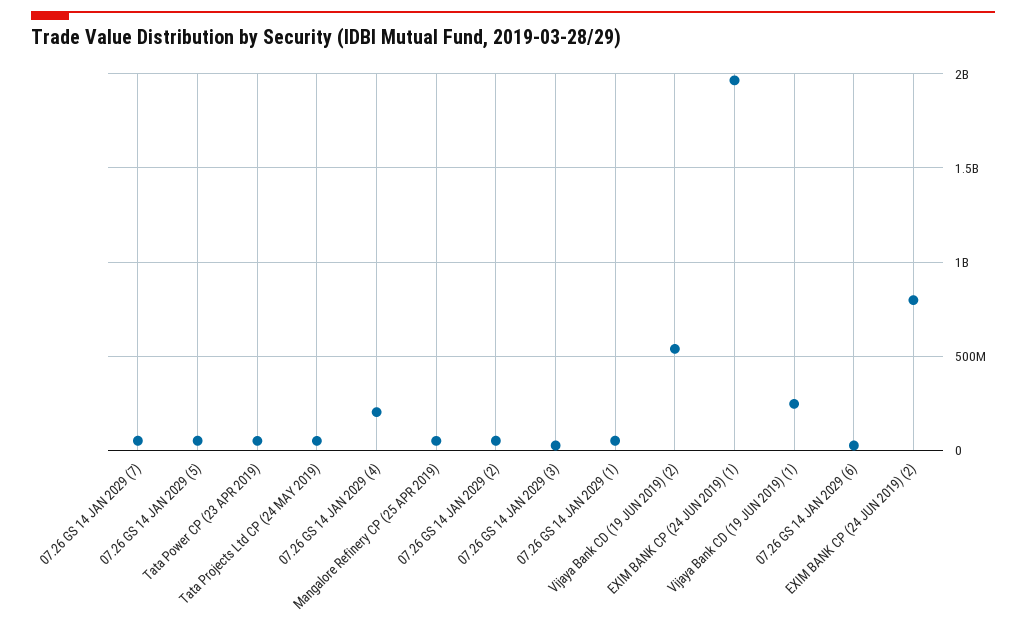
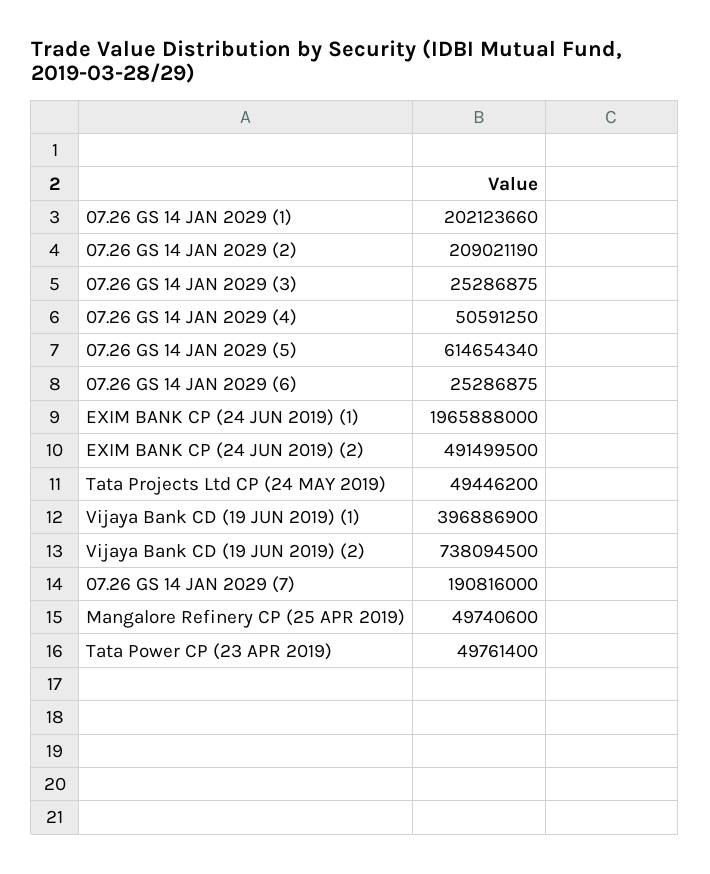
  {
-   "07.26 GS 14 JAN 2029 (7)": 50000000,
+   "07.26 GS 14 JAN 2029 (7)": 190816000,
-   "07.26 GS 14 JAN 2029 (5)": 50000000,
+   "07.26 GS 14 JAN 2029 (5)": 614654340,
    "Tata Power CP (23 APR 2019)": 49761400,
    "Tata Projects Ltd CP (24 MAY 2019)": 49446200,
-   "07.26 GS 14 JAN 2029 (4)": 200000000,
+   "07.26 GS 14 JAN 2029 (4)": 50591250,
    "Mangalore Refinery CP (25 APR 2019)": 49740600,
-   "07.26 GS 14 JAN 2029 (2)": 50000000,
+   "07.26 GS 14 JAN 2029 (2)": 209021190,
    "07.26 GS 14 JAN 2029 (3)": 25286875,
-   "07.26 GS 14 JAN 2029 (1)": 50000000,
+   "07.26 GS 14 JAN 2029 (1)": 202123660,
-   "Vijaya Bank CD (19 JUN 2019) (2)": 550000000,
+   "Vijaya Bank CD (19 JUN 2019) (2)": 738094500,
    "EXIM BANK CP (24 JUN 2019) (1)": 1965888000,
-   "Vijaya Bank CD (19 JUN 2019) (1)": 250000000,
+   "Vijaya Bank CD (19 JUN 2019) (1)": 396886900,
    "07.26 GS 14 JAN 2029 (6)": 25286875,
-   "EXIM BANK CP (24 JUN 2019) (2)": 800000000
+   "EXIM BANK CP (24 JUN 2019) (2)": 491499500
  }

